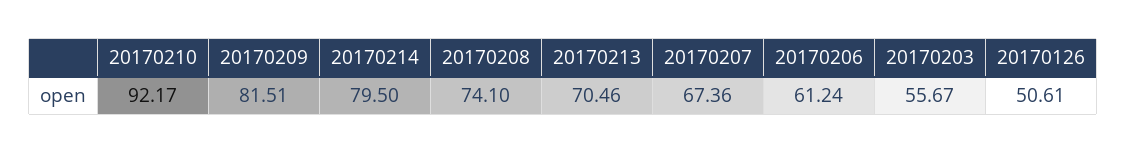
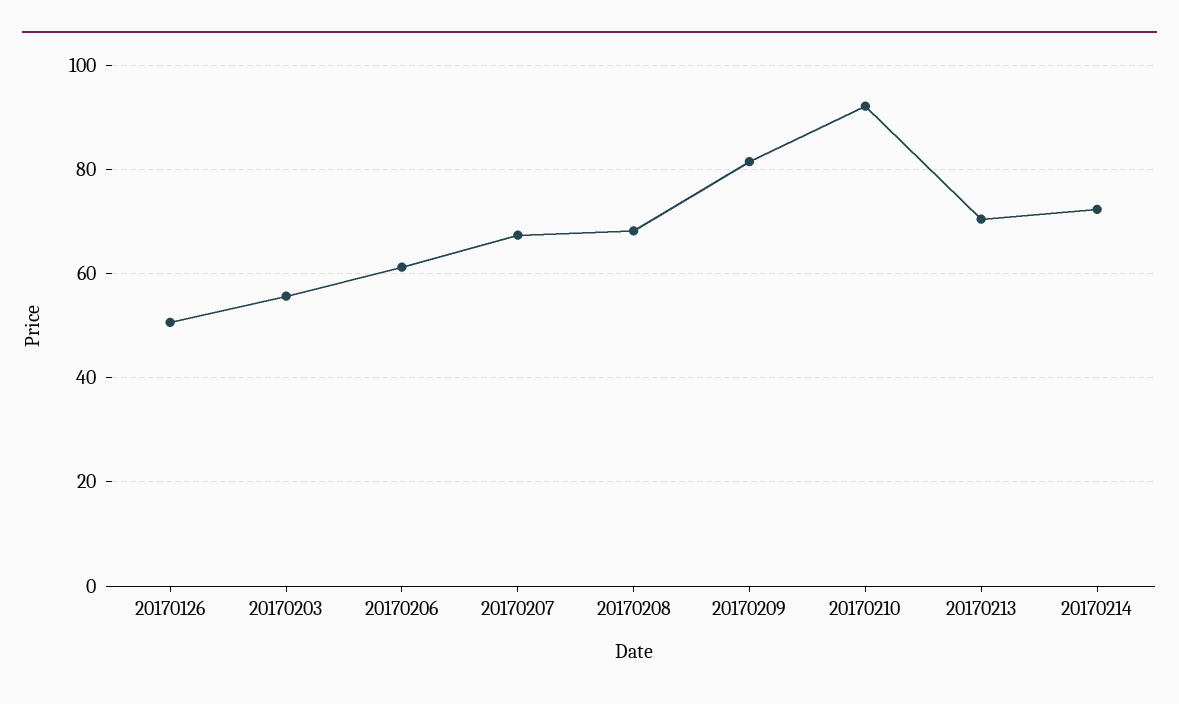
  {
    "20170210": 92.17,
    "20170209": 81.51,
-   "20170214": 79.5,
+   "20170214": 72,
-   "20170208": 74.1,
+   "20170208": 68,
    "20170213": 70.46,
    "20170207": 67.36,
    "20170206": 61.24,
    "20170203": 55.67,
    "20170126": 50.61
  }

